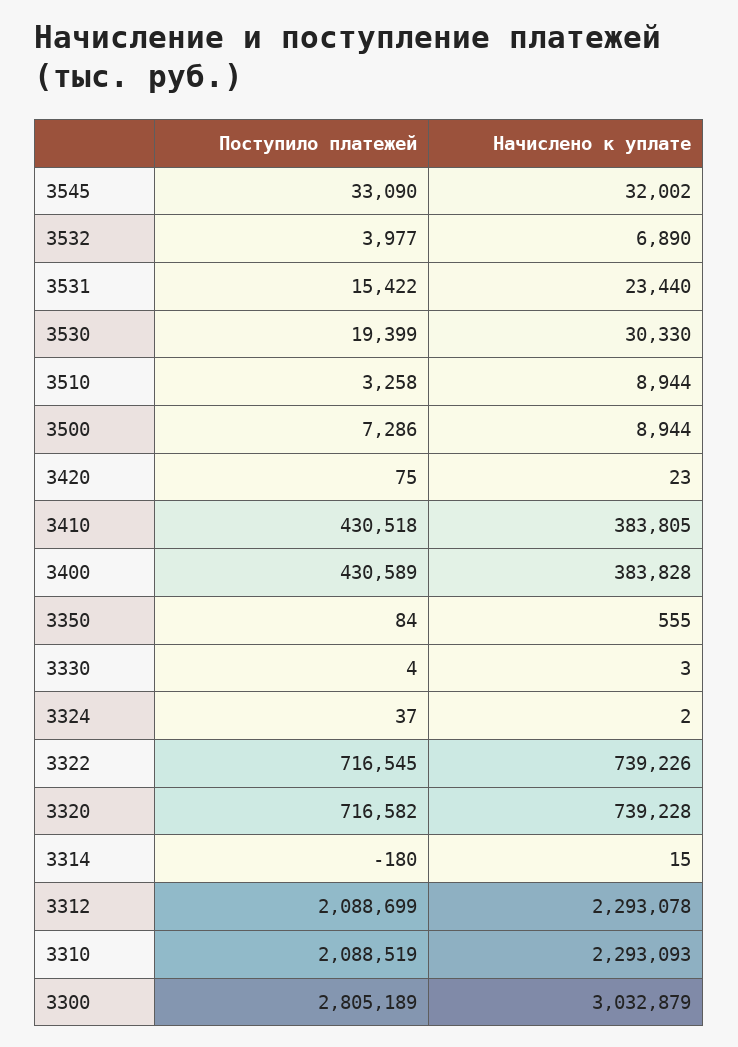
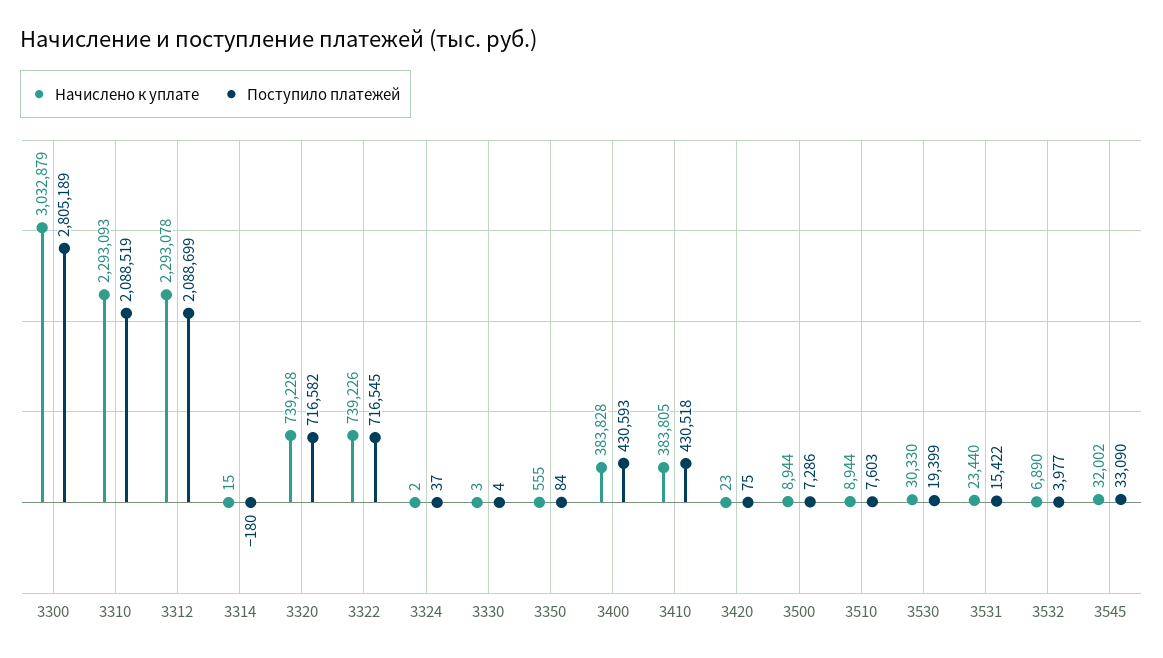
  {
    "Поступило платежей": {
      "3545": 33090,
      "3532": 3977,
      "3531": 15422,
      "3530": 19399,
-     "3510": 3258,
+     "3510": 7603,
      "3500": 7286,
      "3420": 75,
      "3410": 430518,
-     "3400": 430589,
+     "3400": 430593,
      "3350": 84,
      "3330": 4,
      "3324": 37,
      "3322": 716545,
      "3320": 716582,
      "3314": -180,
      "3312": 2088699,
      "3310": 2088519,
      "3300": 2805189
    },
    "Начислено к уплате": {
      "3545": 32002,
      "3532": 6890,
      "3531": 23440,
      "3530": 30330,
      "3510": 8944,
      "3500": 8944,
      "3420": 23,
      "3410": 383805,
      "3400": 383828,
      "3350": 555,
      "3330": 3,
      "3324": 2,
      "3322": 739226,
      "3320": 739228,
      "3314": 15,
      "3312": 2293078,
      "3310": 2293093,
      "3300": 3032879
    }
  }

